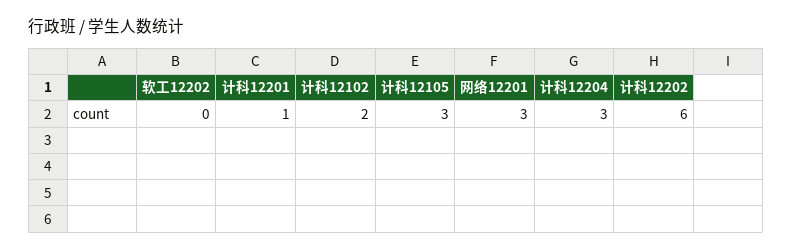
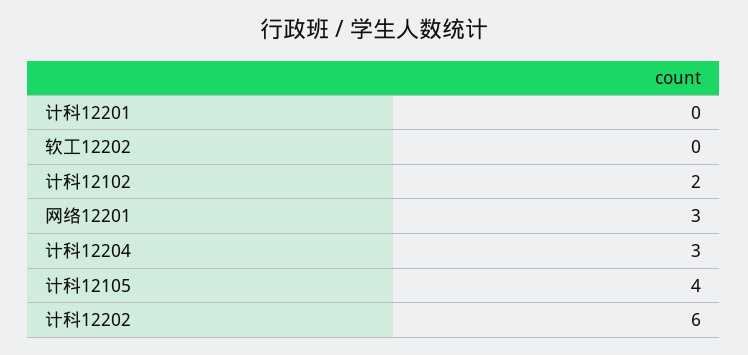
  {
    "软工12202": 0,
-   "计科12201": 1,
+   "计科12201": 0,
    "计科12102": 2,
-   "计科12105": 3,
+   "计科12105": 4,
    "网络12201": 3,
    "计科12204": 3,
    "计科12202": 6
  }

